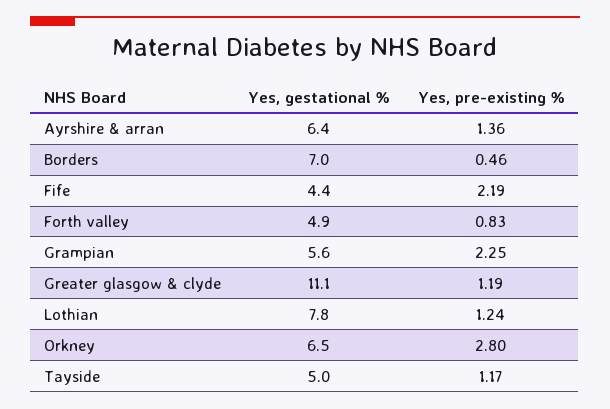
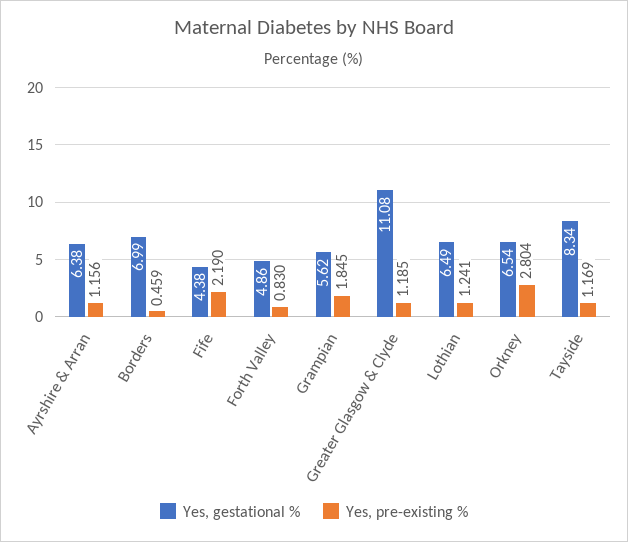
  {
    "Yes, gestational %": {
      "Ayrshire & arran": 6.38,
      "Borders": 6.99,
      "Fife": 4.38,
      "Forth valley": 4.86,
      "Grampian": 5.62,
      "Greater glasgow & clyde": 11.08,
-     "Lothian": 7.8,
+     "Lothian": 6.49,
      "Orkney": 6.54,
-     "Tayside": 5
+     "Tayside": 8.34
    },
    "Yes, pre-existing %": {
-     "Ayrshire & arran": 1.36,
+     "Ayrshire & arran": 1.156,
      "Borders": 0.459,
      "Fife": 2.19,
      "Forth valley": 0.83,
-     "Grampian": 2.25,
+     "Grampian": 1.845,
      "Greater glasgow & clyde": 1.185,
      "Lothian": 1.241,
      "Orkney": 2.804,
      "Tayside": 1.169
    }
  }

